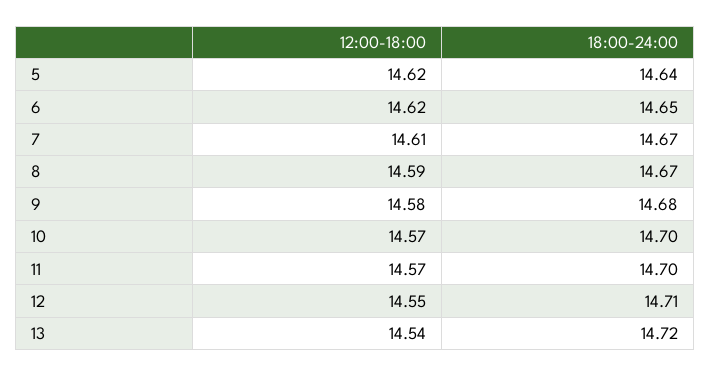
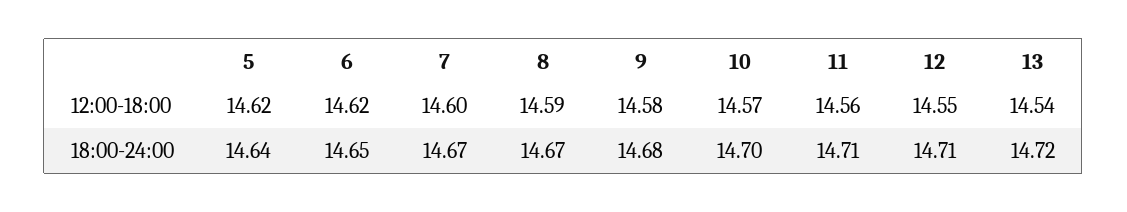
  {
    "12:00-18:00": {
      "5": 14.62,
      "6": 14.62,
-     "7": 14.61,
+     "7": 14.6,
      "8": 14.59,
      "9": 14.58,
      "10": 14.57,
-     "11": 14.57,
+     "11": 14.56,
      "12": 14.55,
      "13": 14.54
    },
    "18:00-24:00": {
      "5": 14.64,
      "6": 14.65,
      "7": 14.67,
      "8": 14.67,
      "9": 14.68,
      "10": 14.7,
-     "11": 14.7,
+     "11": 14.71,
      "12": 14.71,
      "13": 14.72
    }
  }

